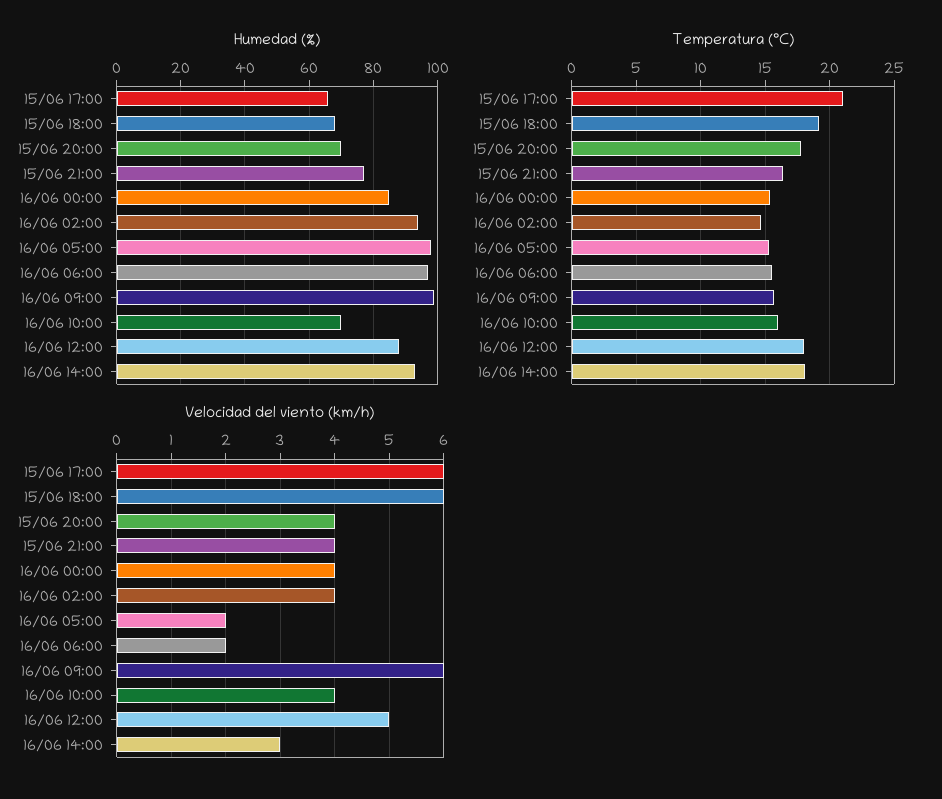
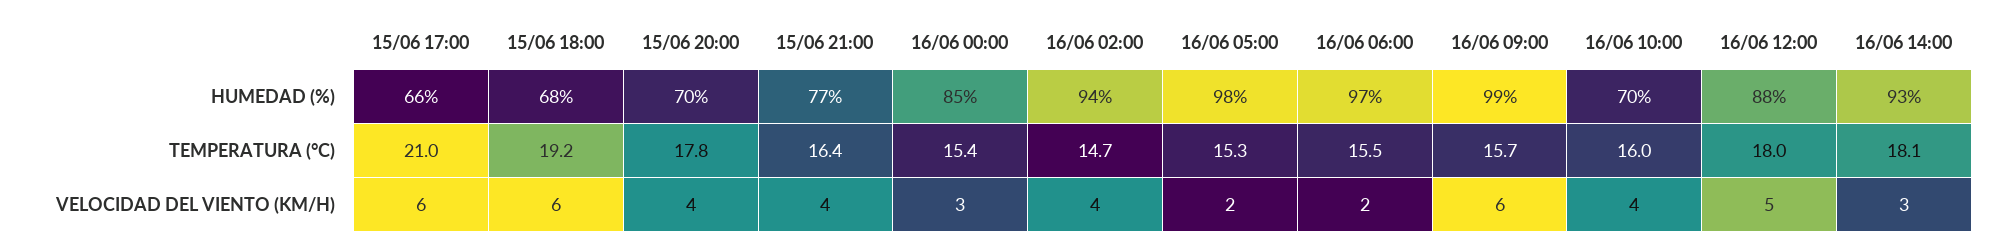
  {
    "Humedad (%)": {
      "15/06 17:00": 66,
      "15/06 18:00": 68,
      "15/06 20:00": 70,
      "15/06 21:00": 77,
      "16/06 00:00": 85,
      "16/06 02:00": 94,
      "16/06 05:00": 98,
      "16/06 06:00": 97,
      "16/06 09:00": 99,
      "16/06 10:00": 70,
      "16/06 12:00": 88,
      "16/06 14:00": 93
    },
    "Temperatura (°C)": {
      "15/06 17:00": 21,
      "15/06 18:00": 19.2,
      "15/06 20:00": 17.8,
      "15/06 21:00": 16.4,
      "16/06 00:00": 15.4,
      "16/06 02:00": 14.7,
      "16/06 05:00": 15.3,
      "16/06 06:00": 15.5,
      "16/06 09:00": 15.7,
      "16/06 10:00": 16,
      "16/06 12:00": 18,
      "16/06 14:00": 18.1
    },
    "Velocidad del viento (km/h)": {
      "15/06 17:00": 6,
      "15/06 18:00": 6,
      "15/06 20:00": 4,
      "15/06 21:00": 4,
-     "16/06 00:00": 4,
+     "16/06 00:00": 3,
      "16/06 02:00": 4,
      "16/06 05:00": 2,
      "16/06 06:00": 2,
      "16/06 09:00": 6,
      "16/06 10:00": 4,
      "16/06 12:00": 5,
      "16/06 14:00": 3
    }
  }

